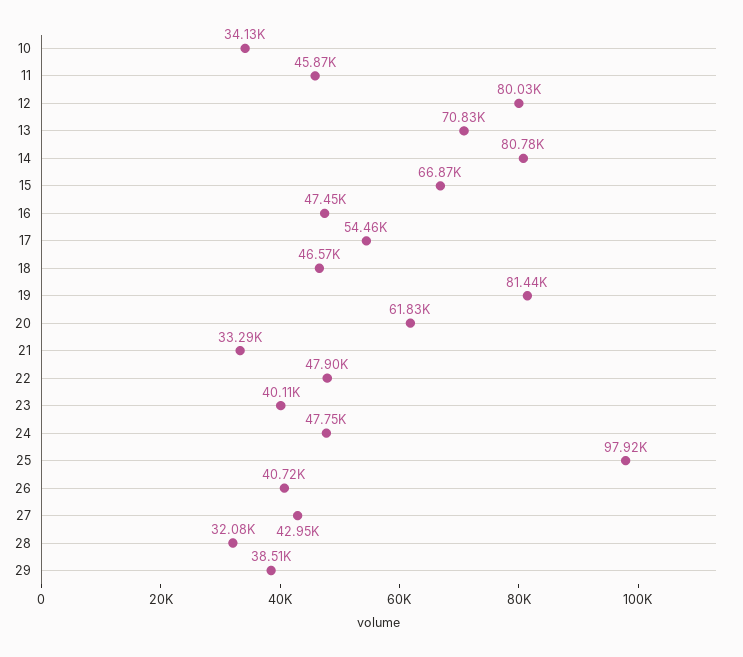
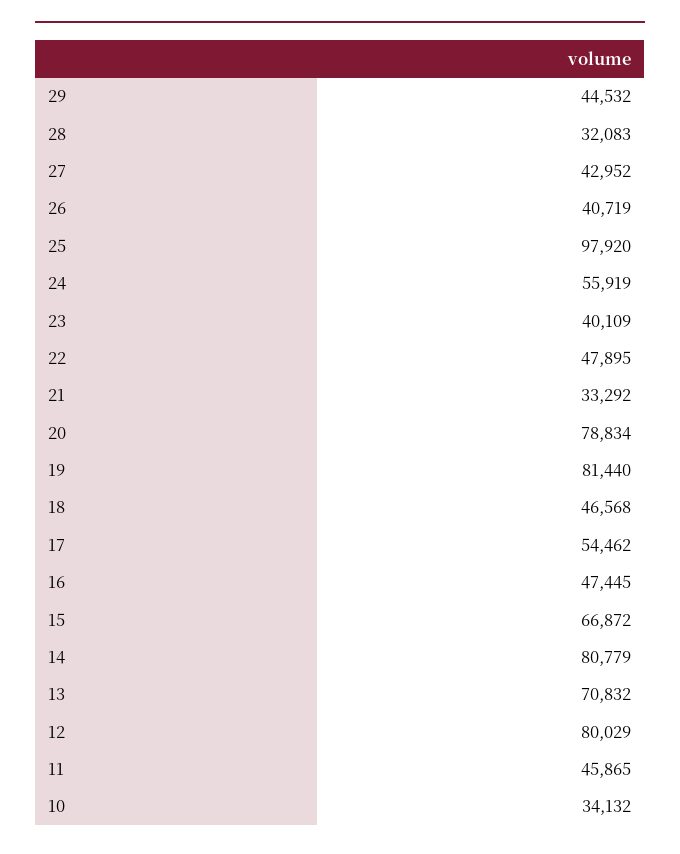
  {
    "10": 34132,
    "11": 45865,
    "12": 80029,
    "13": 70832,
    "14": 80779,
    "15": 66872,
    "16": 47445,
    "17": 54462,
    "18": 46568,
    "19": 81440,
-   "20": 61830,
+   "20": 78834,
    "21": 33292,
    "22": 47895,
    "23": 40109,
-   "24": 47750,
+   "24": 55919,
    "25": 97920,
    "26": 40719,
    "27": 42952,
    "28": 32083,
-   "29": 38510
+   "29": 44532
  }

